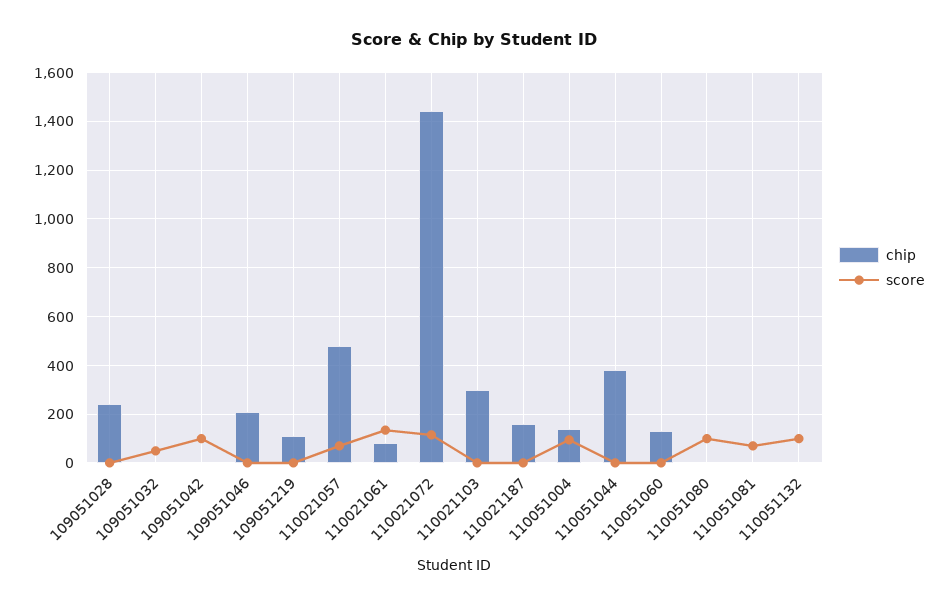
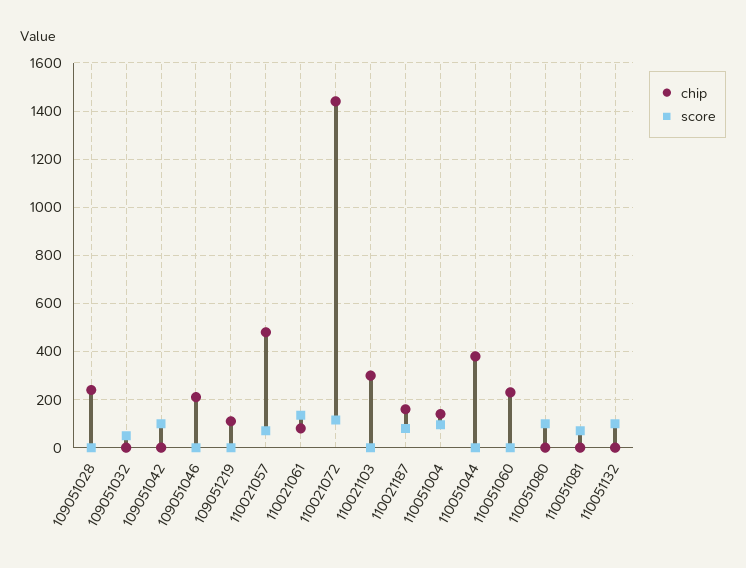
  {
    "chip": {
      "109051028": 250,
      "109051032": 0,
      "109051042": 0,
      "109051046": 200,
      "109051219": 100,
      "110021057": 475,
      "110021061": 75,
      "110021072": 1450,
      "110021103": 300,
      "110021187": 150,
      "110051004": 150,
      "110051044": 375,
-     "110051060": 125,
+     "110051060": 225,
      "110051080": 0,
      "110051081": 0,
      "110051132": 0
    },
    "score": {
      "109051028": 0,
      "109051032": 50,
      "109051042": 100,
      "109051046": 0,
      "109051219": 0,
      "110021057": 75,
      "110021061": 125,
      "110021072": 125,
      "110021103": 0,
-     "110021187": 0,
+     "110021187": 75,
      "110051004": 100,
      "110051044": 0,
      "110051060": 0,
      "110051080": 100,
      "110051081": 75,
      "110051132": 100
    }
  }

